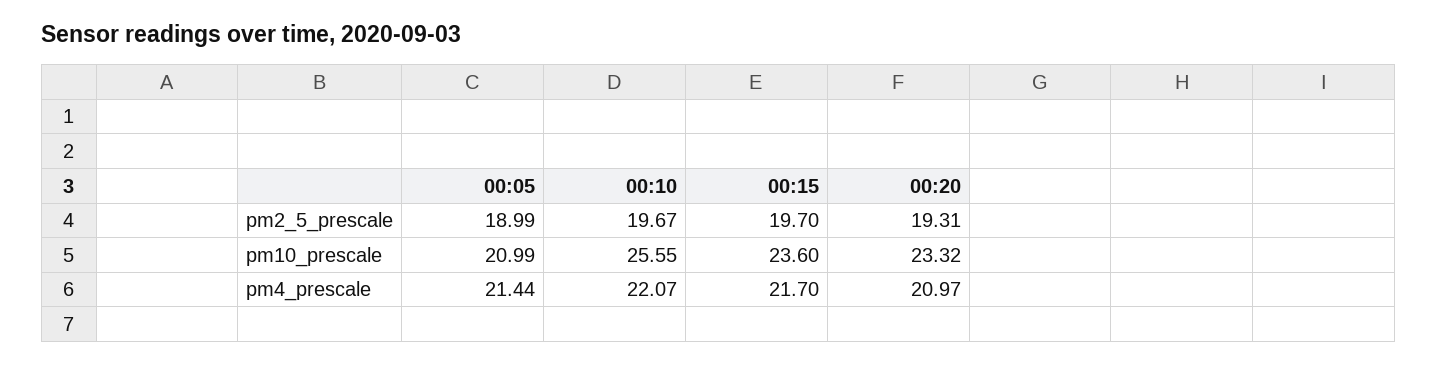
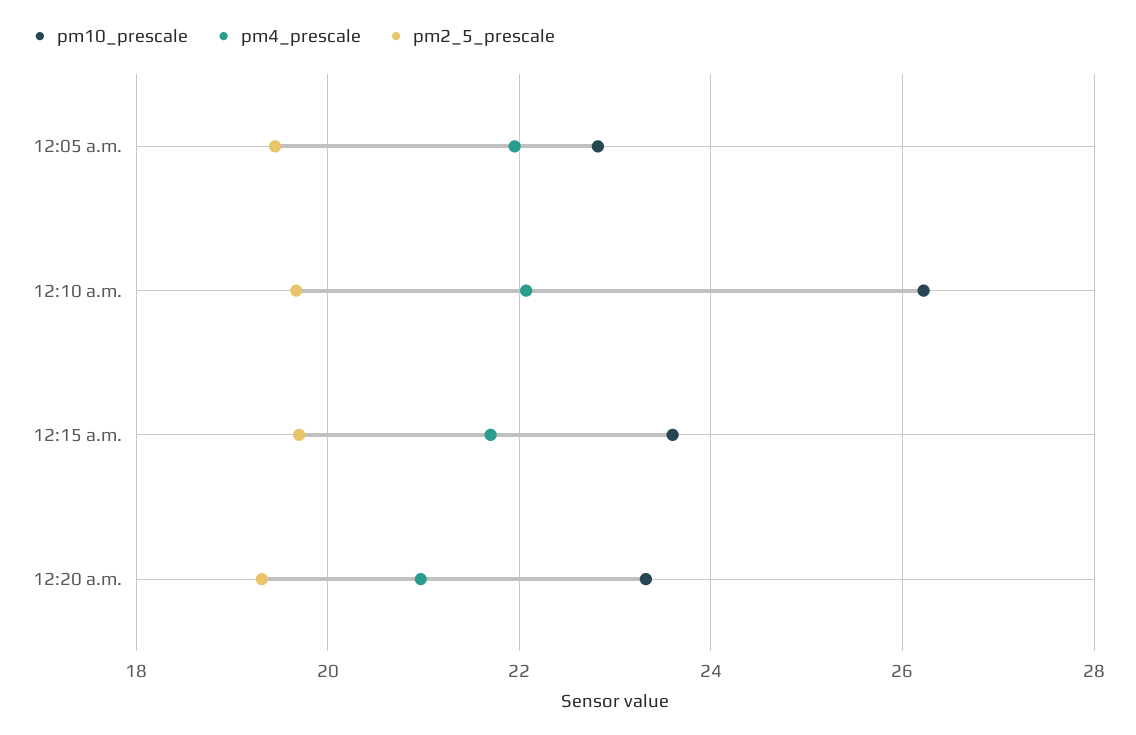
  {
    "pm2_5_prescale": {
-     "00:05": 18.99,
+     "00:05": 19.4,
      "00:10": 19.67,
      "00:15": 19.7,
      "00:20": 19.31
    },
    "pm10_prescale": {
-     "00:05": 20.99,
+     "00:05": 22.8,
-     "00:10": 25.55,
+     "00:10": 26.2,
      "00:15": 23.6,
      "00:20": 23.32
    },
    "pm4_prescale": {
-     "00:05": 21.44,
+     "00:05": 22,
      "00:10": 22.07,
      "00:15": 21.7,
      "00:20": 20.97
    }
  }

